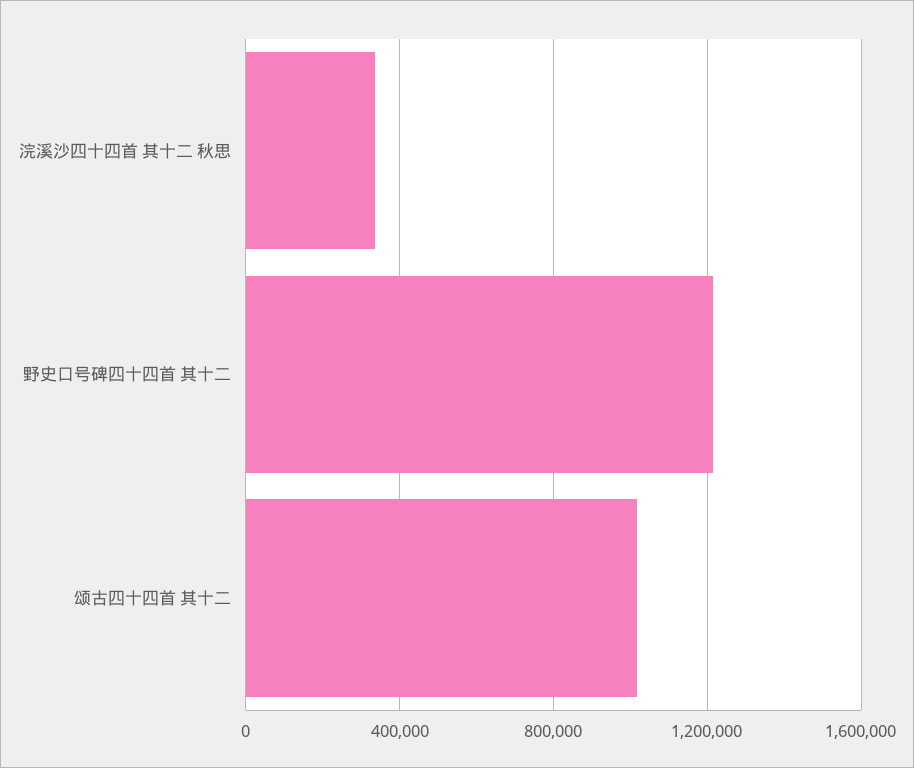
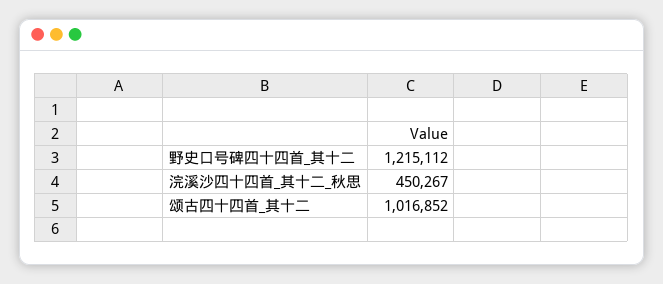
  {
-   "浣溪沙四十四首 其十二 秋思": 350000,
+   "浣溪沙四十四首 其十二 秋思": 450267,
    "野史口号碑四十四首 其十二": 1215112,
    "颂古四十四首 其十二": 1016852
  }

